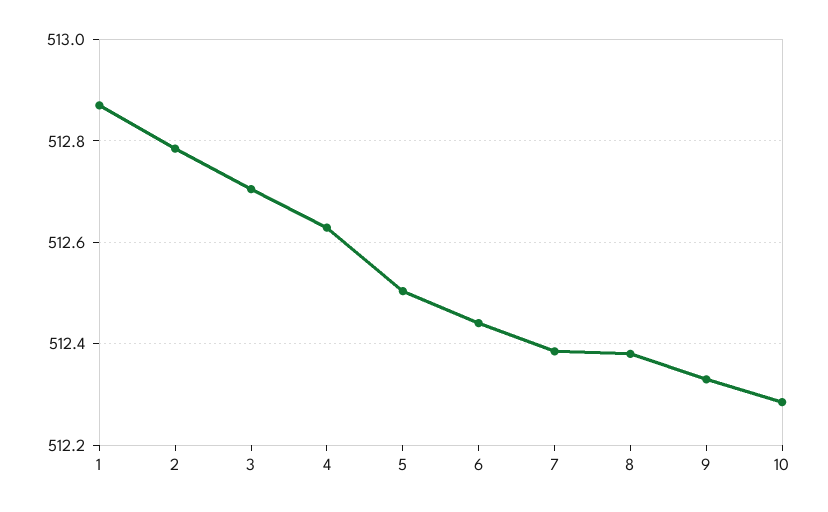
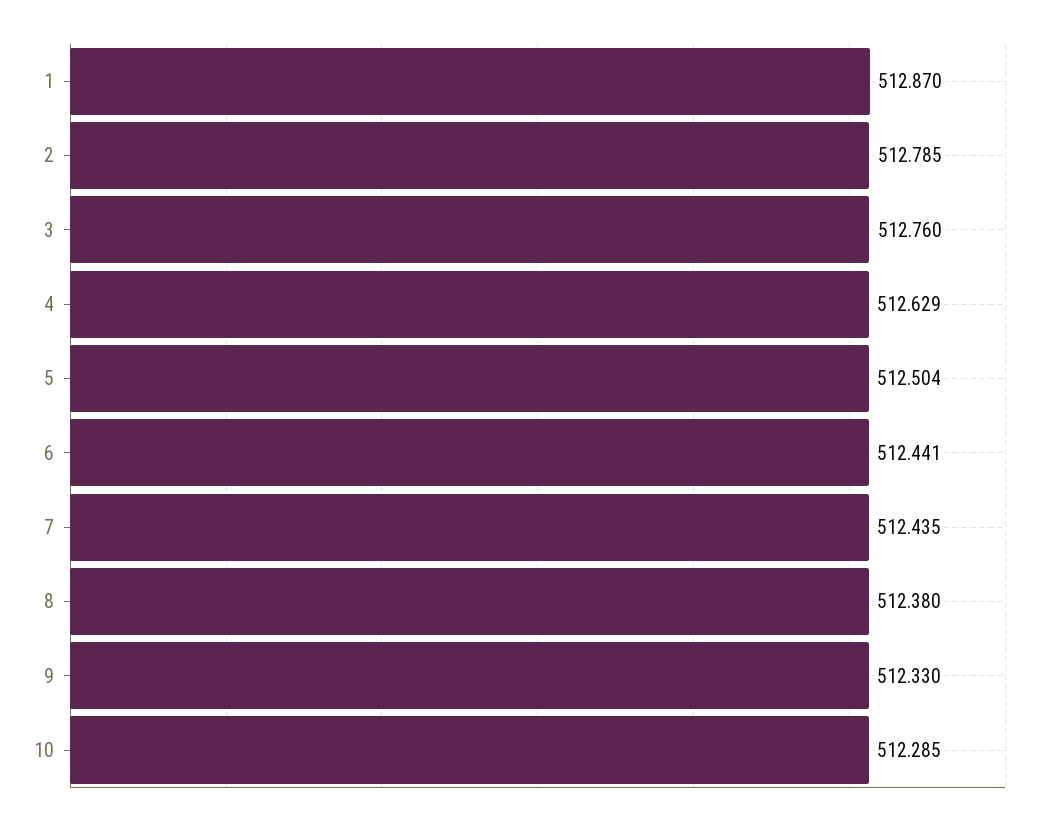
  {
    "1": 512.87,
    "2": 512.785,
-   "3": 512.7,
+   "3": 512.76,
    "4": 512.629,
    "5": 512.504,
    "6": 512.441,
-   "7": 512.38,
+   "7": 512.435,
    "8": 512.38,
    "9": 512.33,
    "10": 512.285
  }

